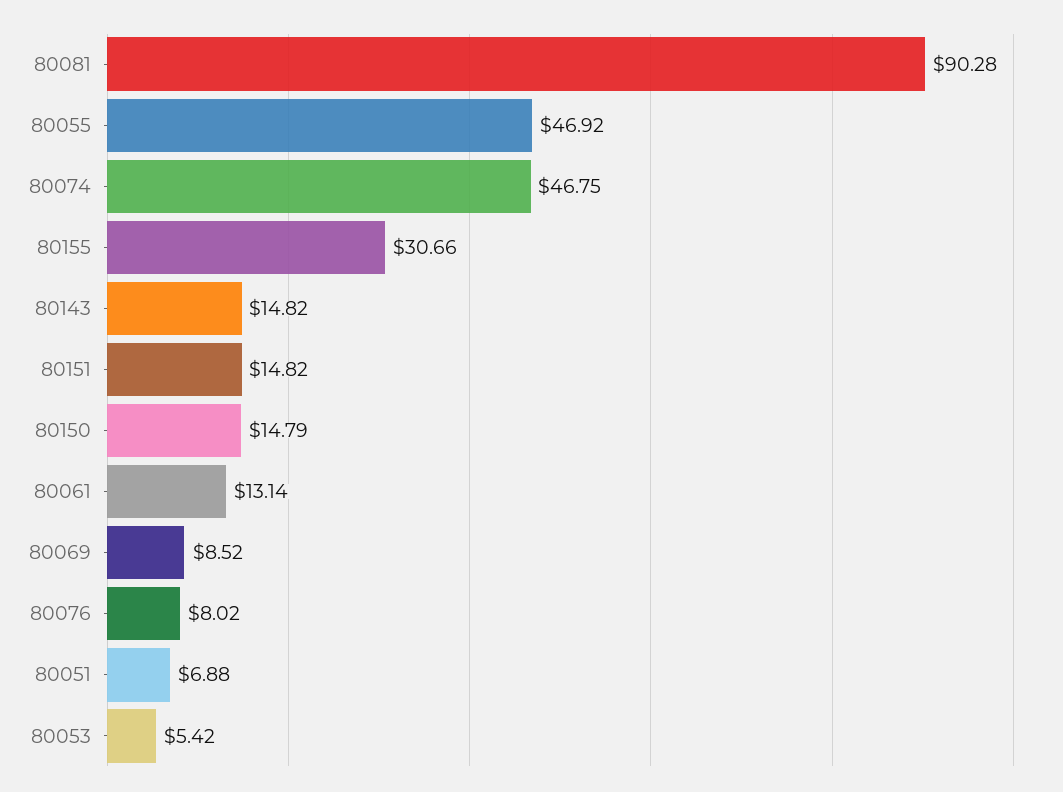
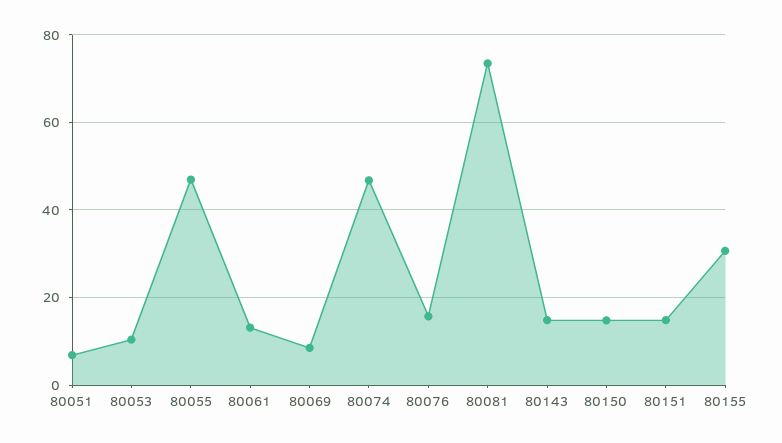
  {
-   "80081": 90.28,
+   "80081": 74,
    "80055": 46.92,
    "80074": 46.75,
    "80155": 30.66,
    "80143": 14.82,
    "80151": 14.82,
    "80150": 14.79,
    "80061": 13.14,
    "80069": 8.52,
-   "80076": 8.02,
+   "80076": 16,
    "80051": 6.88,
-   "80053": 5.42
+   "80053": 10
  }

